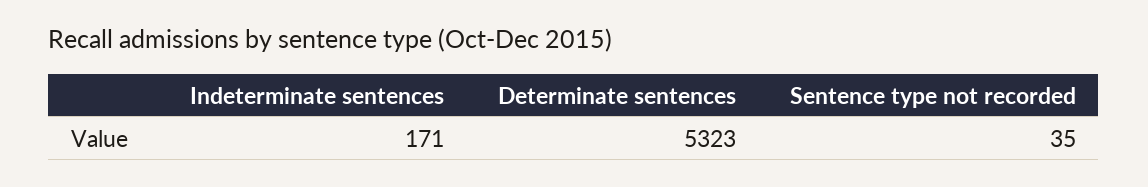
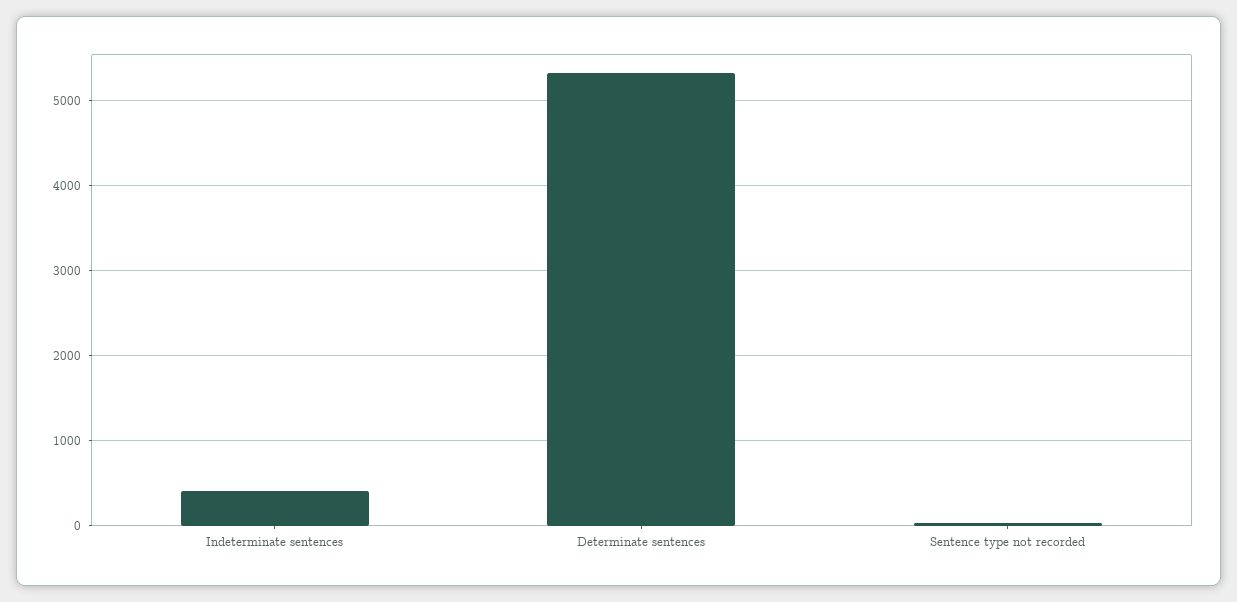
  {
-   "Indeterminate sentences": 171,
+   "Indeterminate sentences": 400,
    "Determinate sentences": 5323,
    "Sentence type not recorded": 35
  }

